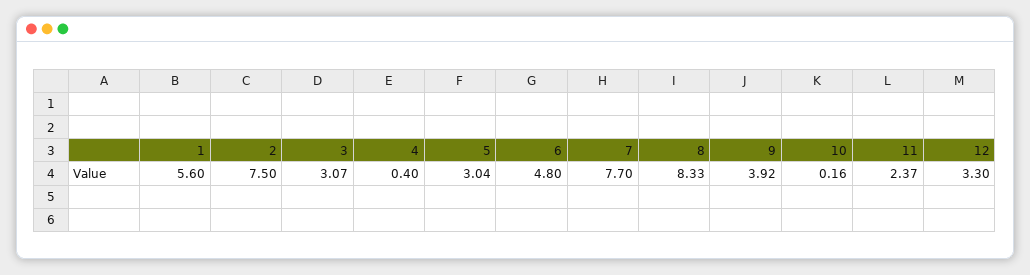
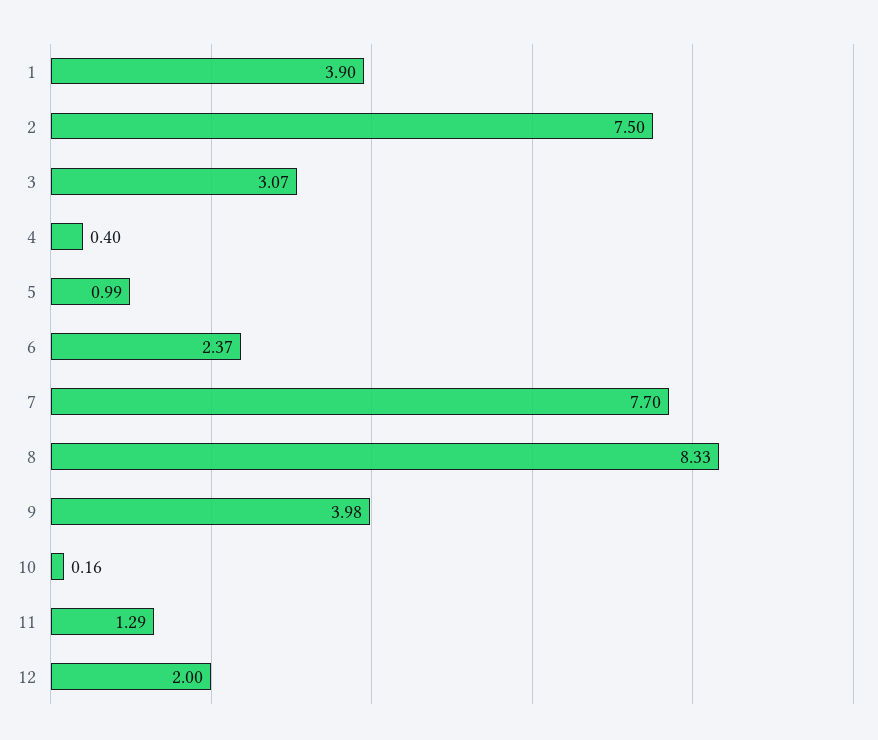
  {
-   "1": 5.6,
+   "1": 3.9,
    "2": 7.5,
    "3": 3.07,
    "4": 0.4,
-   "5": 3.04,
+   "5": 0.99,
-   "6": 4.8,
+   "6": 2.37,
    "7": 7.7,
    "8": 8.33,
-   "9": 3.92,
+   "9": 3.98,
    "10": 0.16,
-   "11": 2.37,
+   "11": 1.29,
-   "12": 3.3
+   "12": 2
  }

